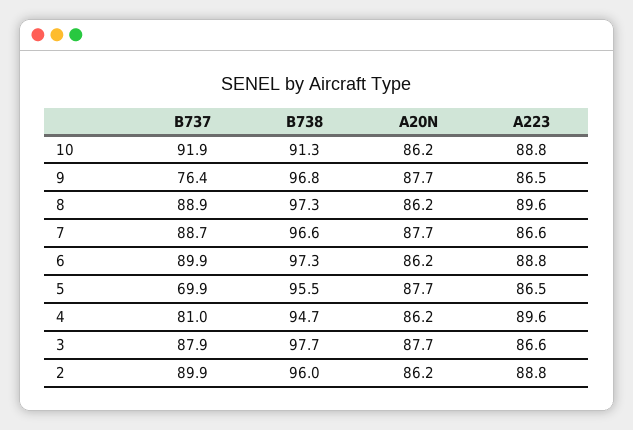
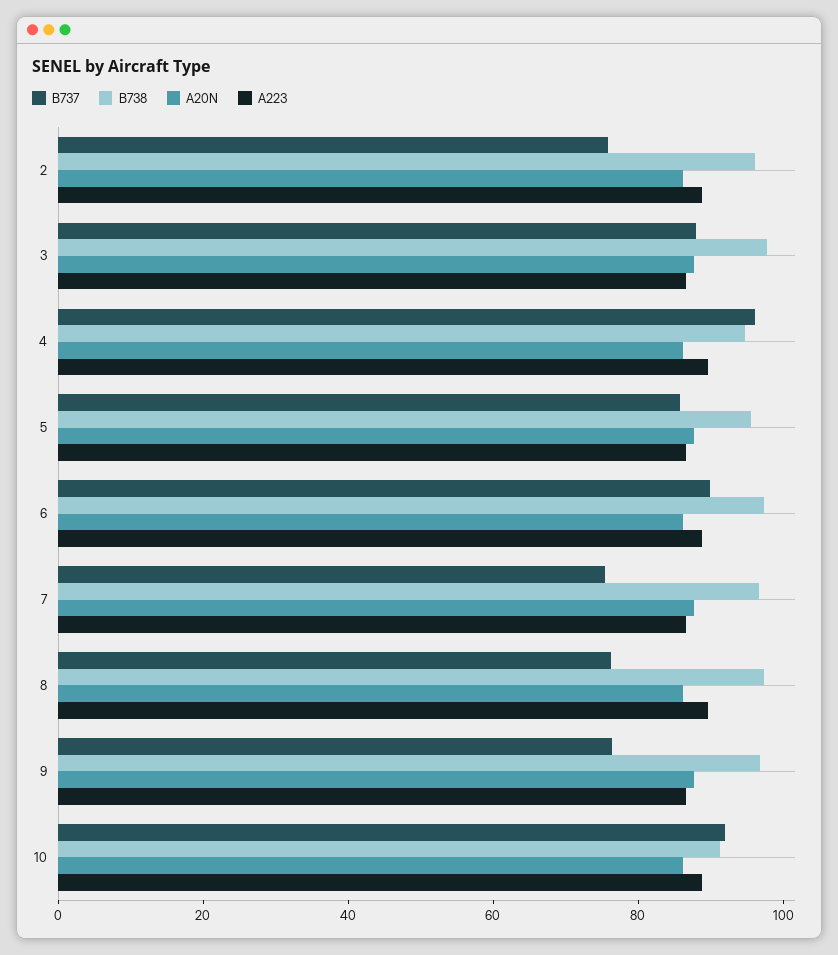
  {
    "B737": {
      "10": 91.9,
      "9": 76.4,
-     "8": 88.9,
+     "8": 75,
-     "7": 88.7,
+     "7": 75,
      "6": 89.9,
-     "5": 69.9,
+     "5": 85,
-     "4": 81,
+     "4": 95,
      "3": 87.9,
-     "2": 89.9
+     "2": 75
    },
    "B738": {
      "10": 91.3,
      "9": 96.8,
      "8": 97.3,
      "7": 96.6,
      "6": 97.3,
      "5": 95.5,
      "4": 94.7,
      "3": 97.7,
      "2": 96
    },
    "A20N": {
      "10": 86.2,
      "9": 87.7,
      "8": 86.2,
      "7": 87.7,
      "6": 86.2,
      "5": 87.7,
      "4": 86.2,
      "3": 87.7,
      "2": 86.2
    },
    "A223": {
      "10": 88.8,
      "9": 86.5,
      "8": 89.6,
      "7": 86.6,
      "6": 88.8,
      "5": 86.5,
      "4": 89.6,
      "3": 86.6,
      "2": 88.8
    }
  }

